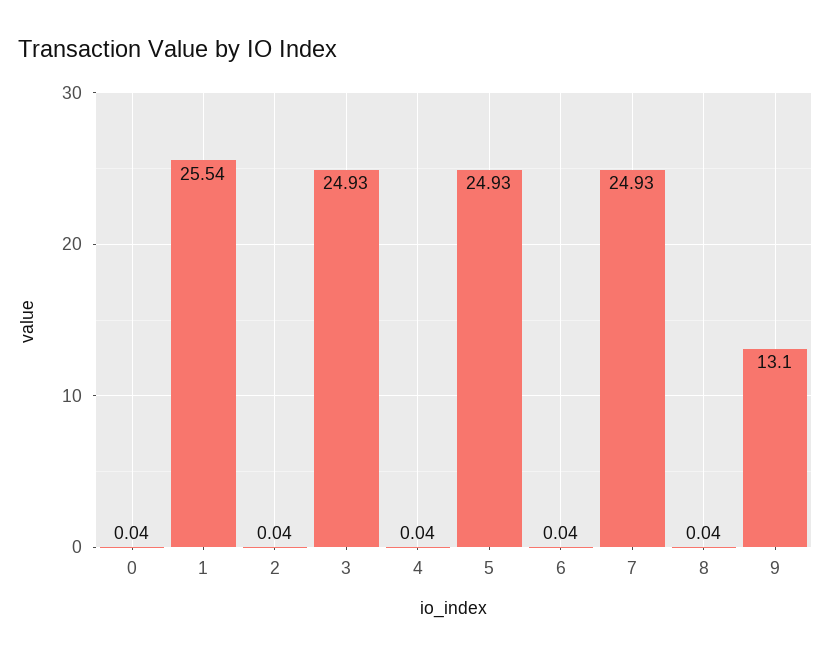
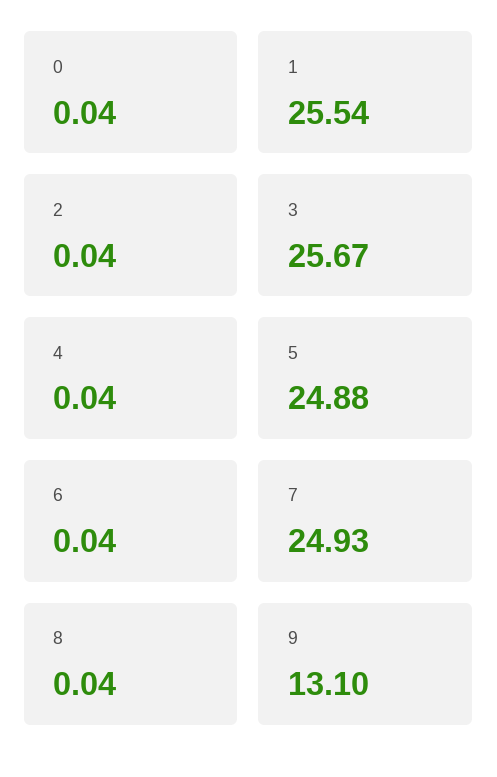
  {
    "0": 0.04,
    "1": 25.54,
    "2": 0.04,
-   "3": 24.93,
+   "3": 25.67,
    "4": 0.04,
-   "5": 24.93,
+   "5": 24.88,
    "6": 0.04,
    "7": 24.93,
    "8": 0.04,
    "9": 13.1
  }

